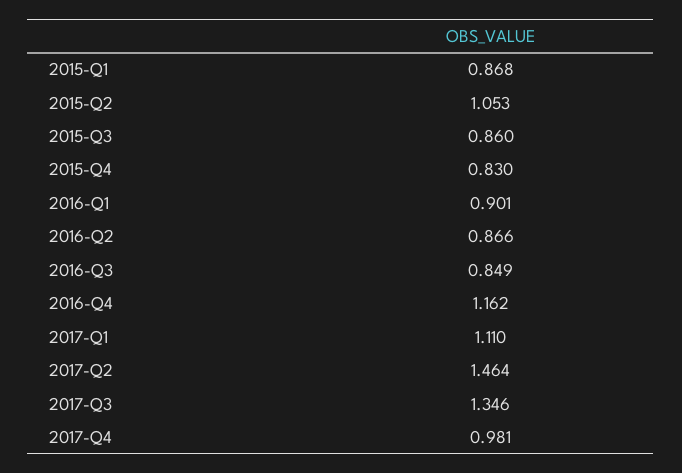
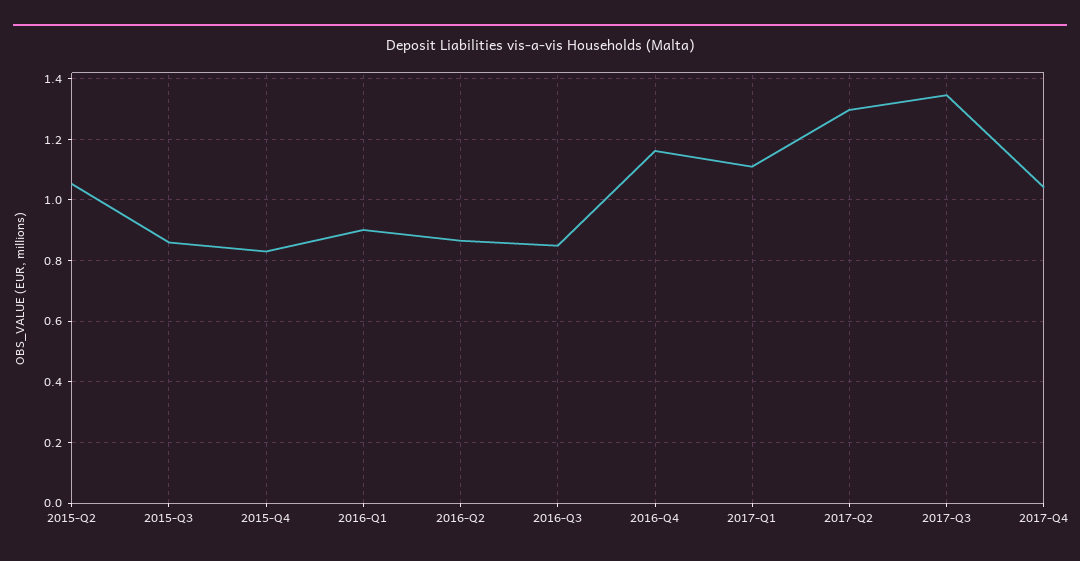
  {
-   "2015-Q1": 0.868,
    "2015-Q2": 1.053,
    "2015-Q3": 0.86,
    "2015-Q4": 0.83,
    "2016-Q1": 0.901,
    "2016-Q2": 0.866,
    "2016-Q3": 0.849,
    "2016-Q4": 1.162,
    "2017-Q1": 1.11,
-   "2017-Q2": 1.464,
+   "2017-Q2": 1.3,
    "2017-Q3": 1.346,
-   "2017-Q4": 0.981
+   "2017-Q4": 1.04
  }

